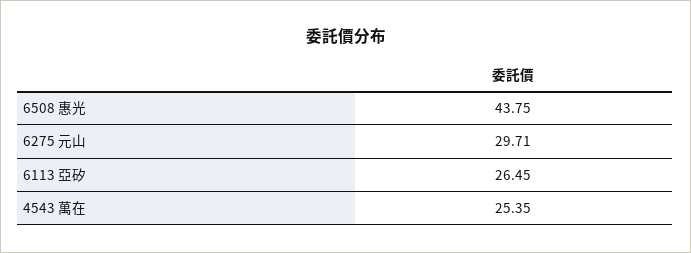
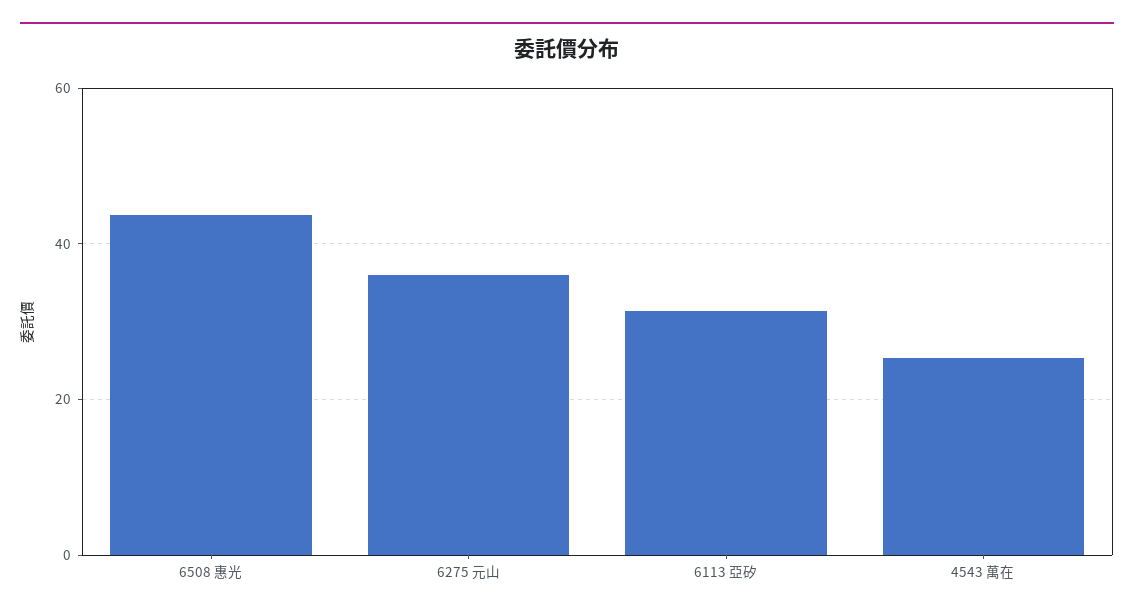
  {
    "6508 惠光": 43.75,
-   "6275 元山": 29.71,
+   "6275 元山": 36,
-   "6113 亞矽": 26.45,
+   "6113 亞矽": 32,
    "4543 萬在": 25.35
  }

